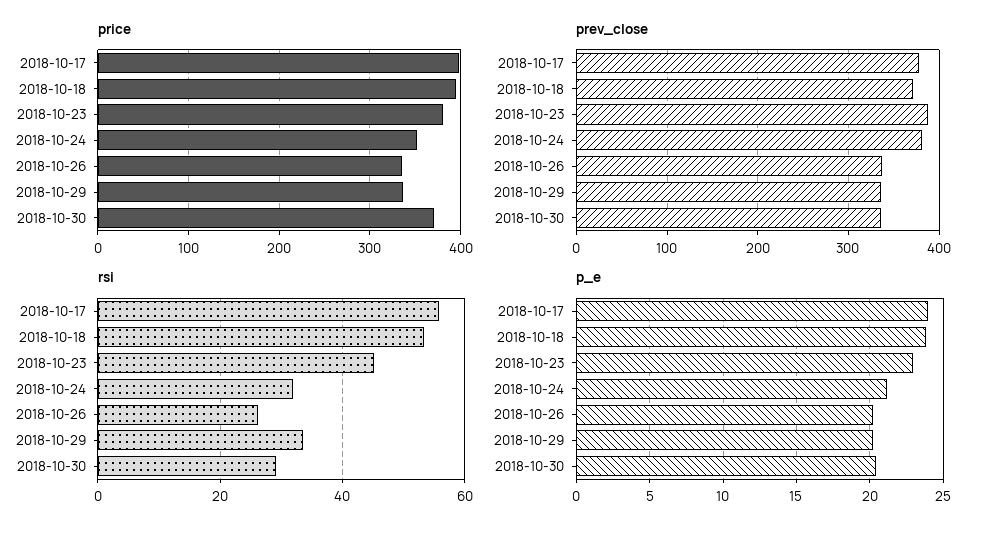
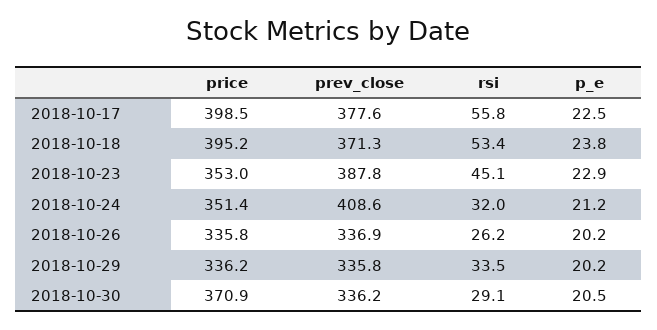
  {
    "price": {
      "2018-10-17": 398.5,
      "2018-10-18": 395.2,
-     "2018-10-23": 380,
+     "2018-10-23": 353,
      "2018-10-24": 351.4,
      "2018-10-26": 335.8,
      "2018-10-29": 336.2,
      "2018-10-30": 370.9
    },
    "prev_close": {
      "2018-10-17": 377.6,
      "2018-10-18": 371.3,
      "2018-10-23": 387.8,
-     "2018-10-24": 380,
+     "2018-10-24": 408.6,
      "2018-10-26": 336.9,
      "2018-10-29": 335.8,
      "2018-10-30": 336.2
    },
    "rsi": {
      "2018-10-17": 55.8,
      "2018-10-18": 53.4,
      "2018-10-23": 45.1,
      "2018-10-24": 32,
      "2018-10-26": 26.2,
      "2018-10-29": 33.5,
      "2018-10-30": 29.1
    },
    "p_e": {
-     "2018-10-17": 24,
+     "2018-10-17": 22.5,
      "2018-10-18": 23.8,
      "2018-10-23": 22.9,
      "2018-10-24": 21.2,
      "2018-10-26": 20.2,
      "2018-10-29": 20.2,
      "2018-10-30": 20.5
    }
  }

